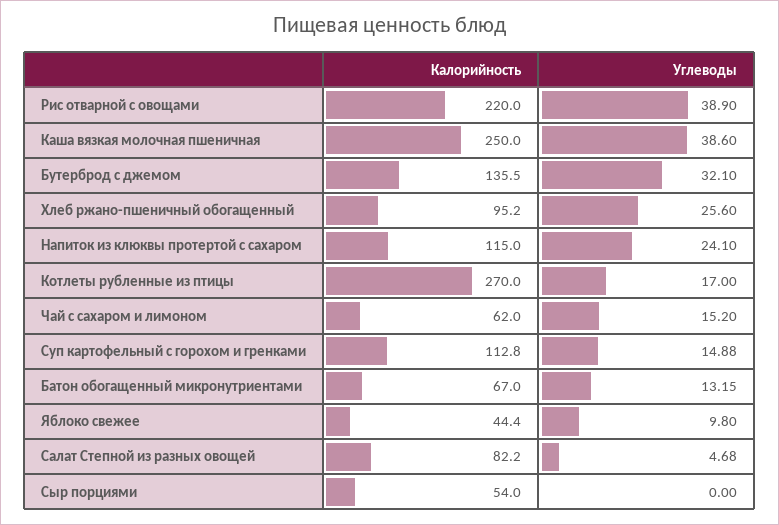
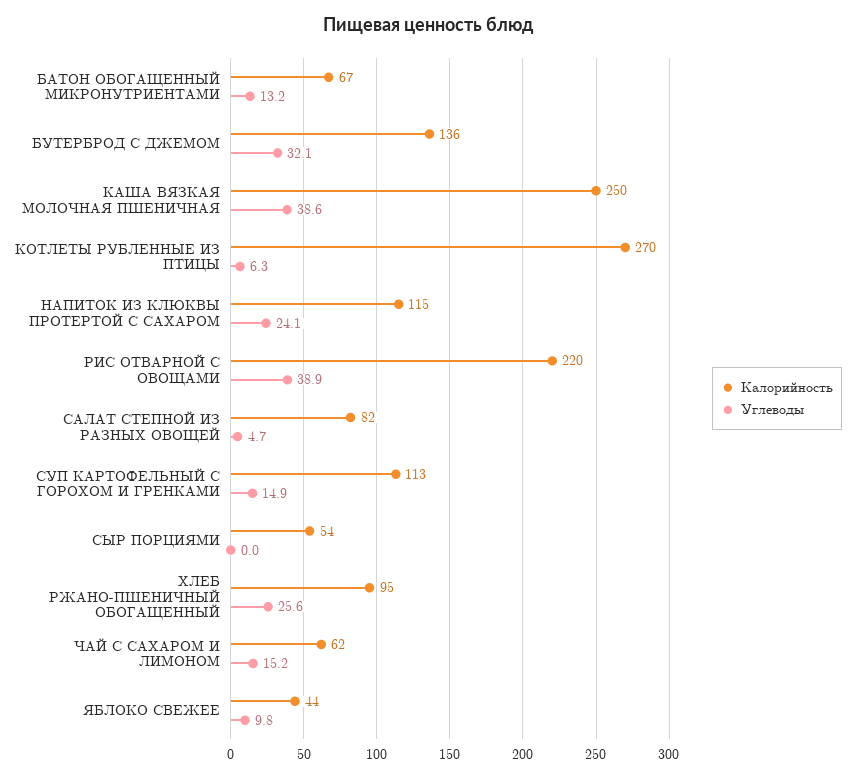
  {
    "Калорийность": {
      "Рис отварной с овощами": 220,
      "Каша вязкая молочная пшеничная": 250,
      "Бутерброд с джемом": 135.5,
      "Хлеб ржано-пшеничный обогащенный": 95.2,
      "Напиток из клюквы протертой с сахаром": 115,
      "Котлеты рубленные из птицы": 270,
      "Чай с сахаром и лимоном": 62,
      "Суп картофельный с горохом и гренками": 112.8,
      "Батон обогащенный микронутриентами": 67,
      "Яблоко свежее": 44.4,
      "Салат Степной из разных овощей": 82.2,
      "Сыр порциями": 54
    },
    "Углеводы": {
      "Рис отварной с овощами": 38.9,
      "Каша вязкая молочная пшеничная": 38.6,
      "Бутерброд с джемом": 32.1,
      "Хлеб ржано-пшеничный обогащенный": 25.6,
      "Напиток из клюквы протертой с сахаром": 24.1,
-     "Котлеты рубленные из птицы": 17,
+     "Котлеты рубленные из птицы": 6.3,
      "Чай с сахаром и лимоном": 15.2,
      "Суп картофельный с горохом и гренками": 14.88,
      "Батон обогащенный микронутриентами": 13.15,
      "Яблоко свежее": 9.8,
      "Салат Степной из разных овощей": 4.68,
      "Сыр порциями": 0
    }
  }

